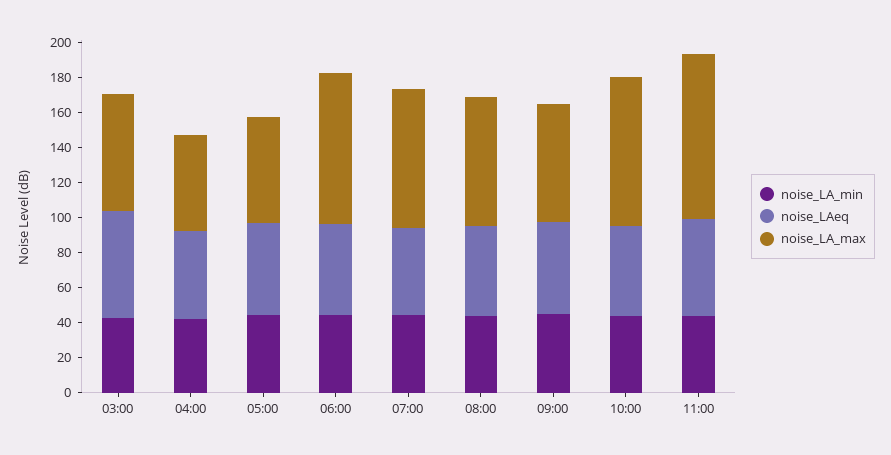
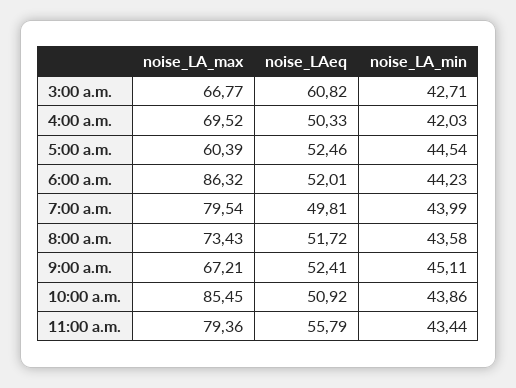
  {
    "noise_LA_min": {
      "03:00": 42.71,
      "04:00": 42.03,
      "05:00": 44.54,
      "06:00": 44.23,
      "07:00": 43.99,
      "08:00": 43.58,
      "09:00": 45.11,
      "10:00": 43.86,
      "11:00": 43.44
    },
    "noise_LAeq": {
      "03:00": 60.82,
      "04:00": 50.33,
      "05:00": 52.46,
      "06:00": 52.01,
      "07:00": 49.81,
      "08:00": 51.72,
      "09:00": 52.41,
      "10:00": 50.92,
      "11:00": 55.79
    },
    "noise_LA_max": {
      "03:00": 66.77,
-     "04:00": 55,
+     "04:00": 69.52,
      "05:00": 60.39,
      "06:00": 86.32,
      "07:00": 79.54,
      "08:00": 73.43,
      "09:00": 67.21,
      "10:00": 85.45,
-     "11:00": 95
+     "11:00": 79.36
    }
  }

